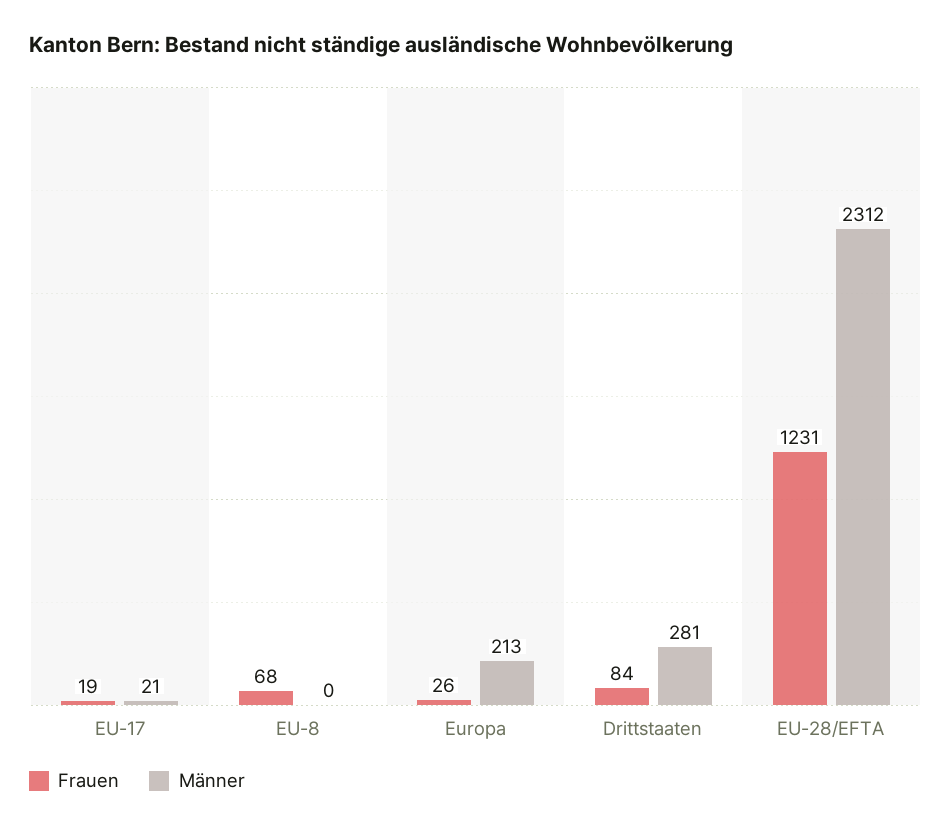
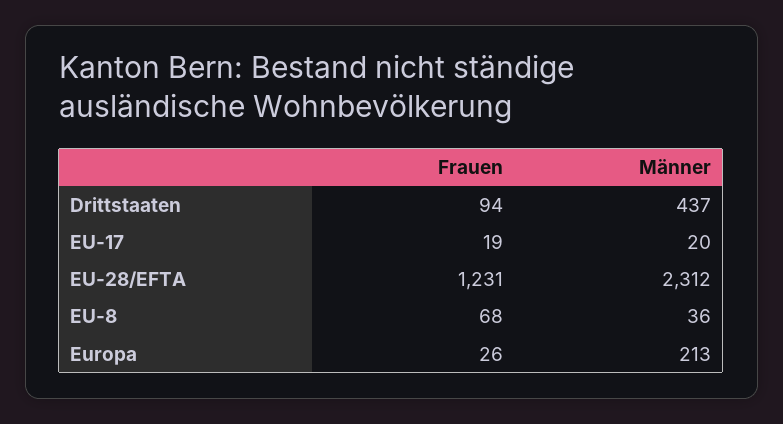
  {
    "Frauen": {
      "EU-17": 19,
      "EU-8": 68,
      "Europa": 26,
-     "Drittstaaten": 84,
+     "Drittstaaten": 94,
      "EU-28/EFTA": 1231
    },
    "Männer": {
-     "EU-17": 21,
+     "EU-17": 20,
-     "EU-8": 0,
+     "EU-8": 36,
      "Europa": 213,
-     "Drittstaaten": 281,
+     "Drittstaaten": 437,
      "EU-28/EFTA": 2312
    }
  }

